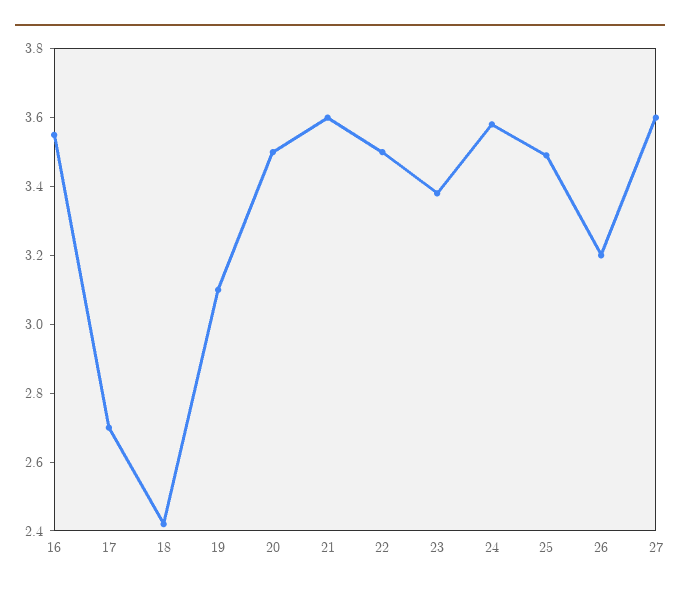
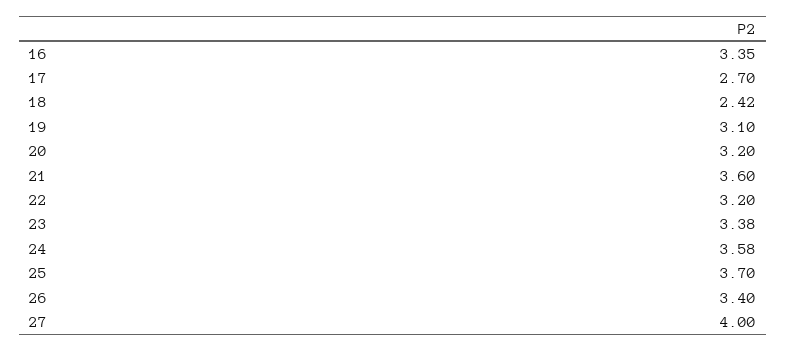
  {
-   "16": 3.55,
+   "16": 3.35,
    "17": 2.7,
    "18": 2.42,
    "19": 3.1,
-   "20": 3.5,
+   "20": 3.2,
    "21": 3.6,
-   "22": 3.5,
+   "22": 3.2,
    "23": 3.38,
    "24": 3.58,
-   "25": 3.5,
+   "25": 3.7,
-   "26": 3.2,
+   "26": 3.4,
-   "27": 3.6
+   "27": 4
  }

